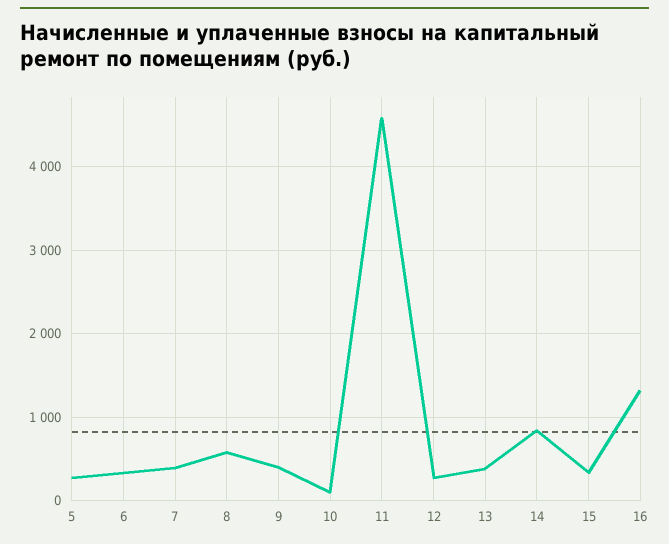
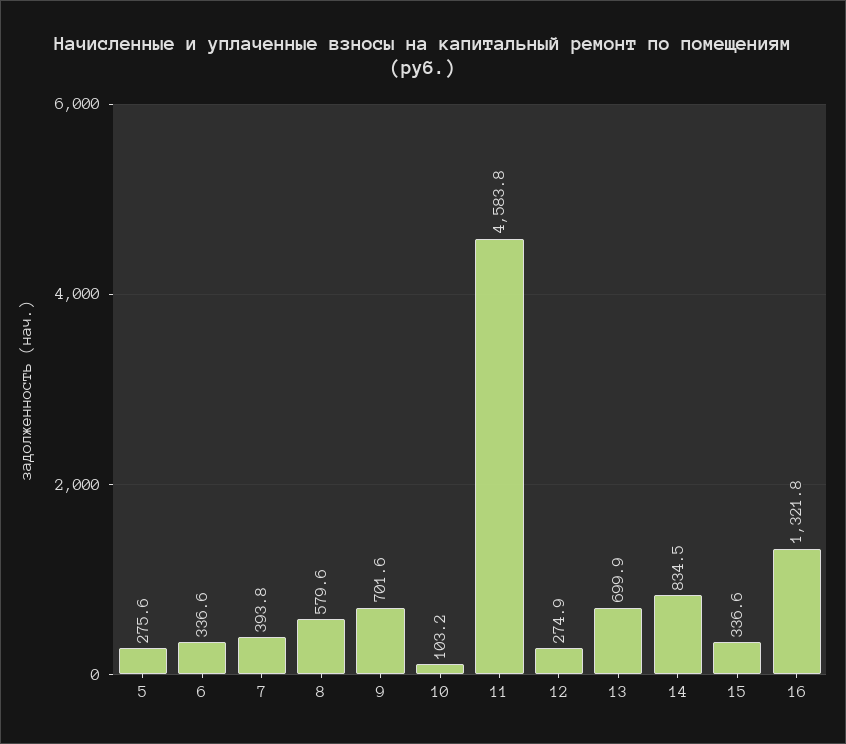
  {
    "5": 275.6,
    "6": 336.6,
    "7": 393.8,
    "8": 579.6,
-   "9": 400,
+   "9": 701.6,
    "10": 103.2,
    "11": 4583.8,
    "12": 274.9,
-   "13": 400,
+   "13": 699.9,
    "14": 834.5,
    "15": 336.6,
    "16": 1321.8
  }

